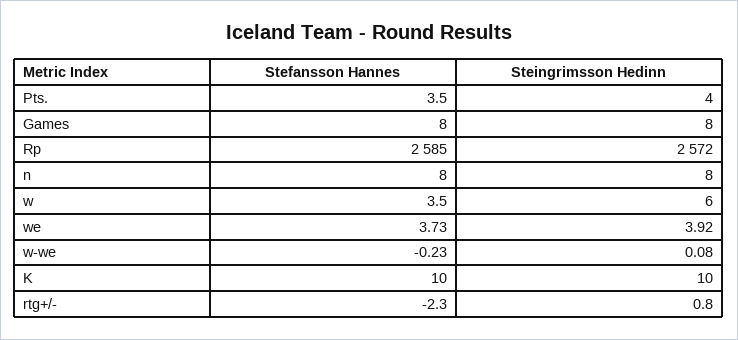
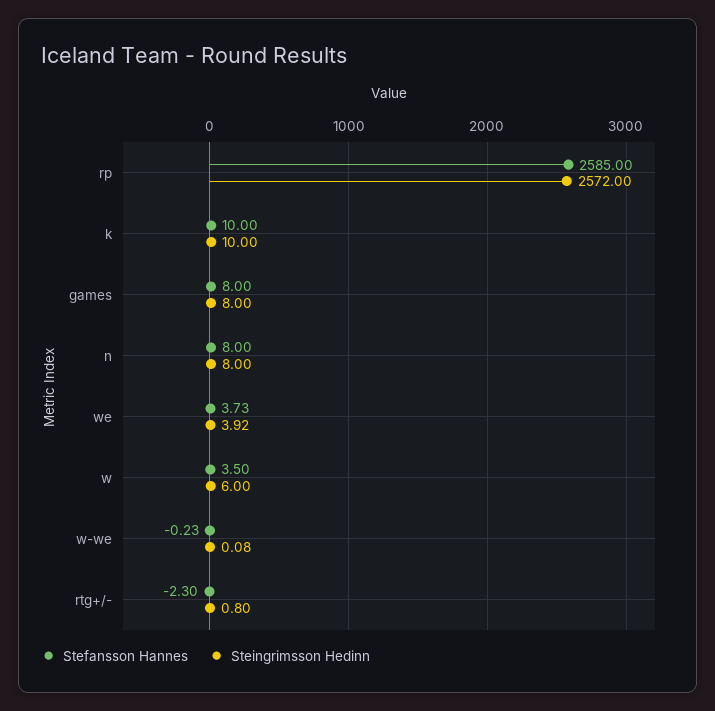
  {
    "Stefansson Hannes": {
-     "Pts.": 3.5,
      "Games": 8,
      "Rp": 2585,
      "n": 8,
      "w": 3.5,
      "we": 3.73,
      "w-we": -0.23,
      "K": 10,
      "rtg+/-": -2.3
    },
    "Steingrimsson Hedinn": {
-     "Pts.": 4,
      "Games": 8,
      "Rp": 2572,
      "n": 8,
      "w": 6,
      "we": 3.92,
      "w-we": 0.08,
      "K": 10,
      "rtg+/-": 0.8
    }
  }

